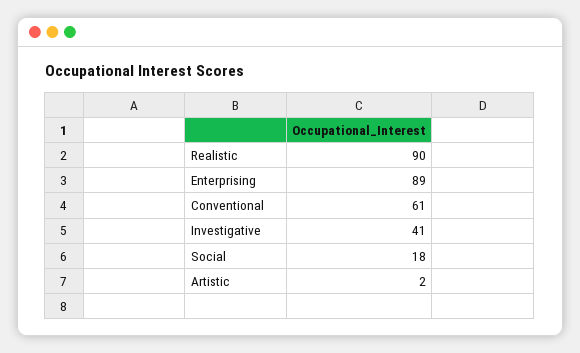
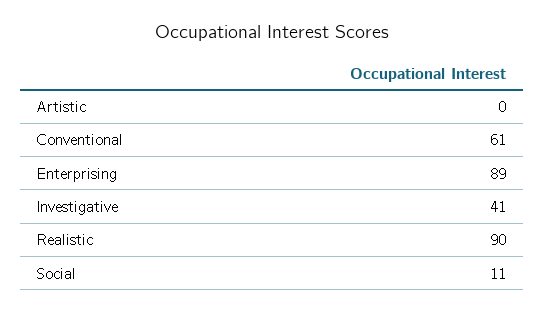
  {
    "Realistic": 90,
    "Enterprising": 89,
    "Conventional": 61,
    "Investigative": 41,
-   "Social": 18,
+   "Social": 11,
-   "Artistic": 2
+   "Artistic": 0
  }

